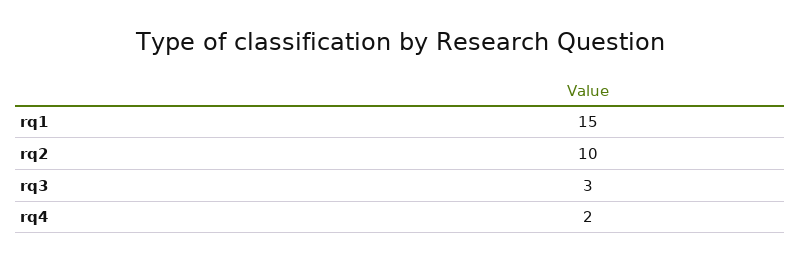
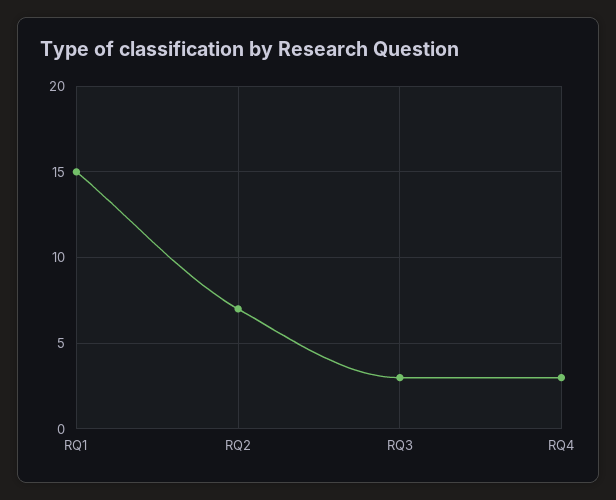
  {
    "rq1": 15,
-   "rq2": 10,
+   "rq2": 7,
    "rq3": 3,
-   "rq4": 2
+   "rq4": 3
  }

